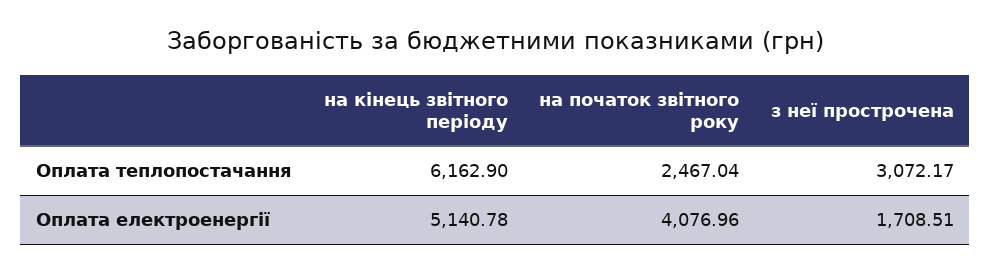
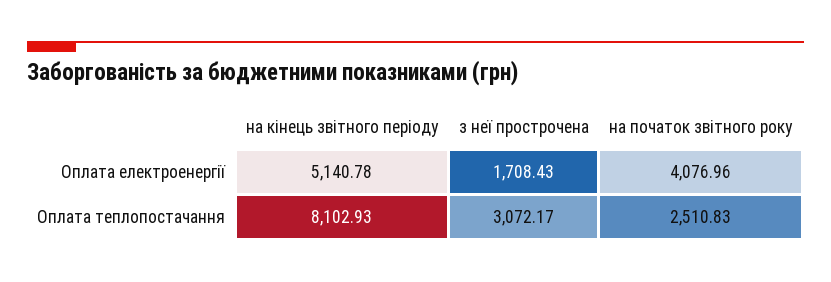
  {
    "на кінець звітного періоду": {
-     "Оплата теплопостачання": 6162.9,
+     "Оплата теплопостачання": 8102.93,
      "Оплата електроенергії": 5140.78
    },
    "на початок звітного року": {
-     "Оплата теплопостачання": 2467.04,
+     "Оплата теплопостачання": 2510.83,
      "Оплата електроенергії": 4076.96
    },
    "з неї прострочена": {
      "Оплата теплопостачання": 3072.17,
-     "Оплата електроенергії": 1708.51
+     "Оплата електроенергії": 1708.43
    }
  }

